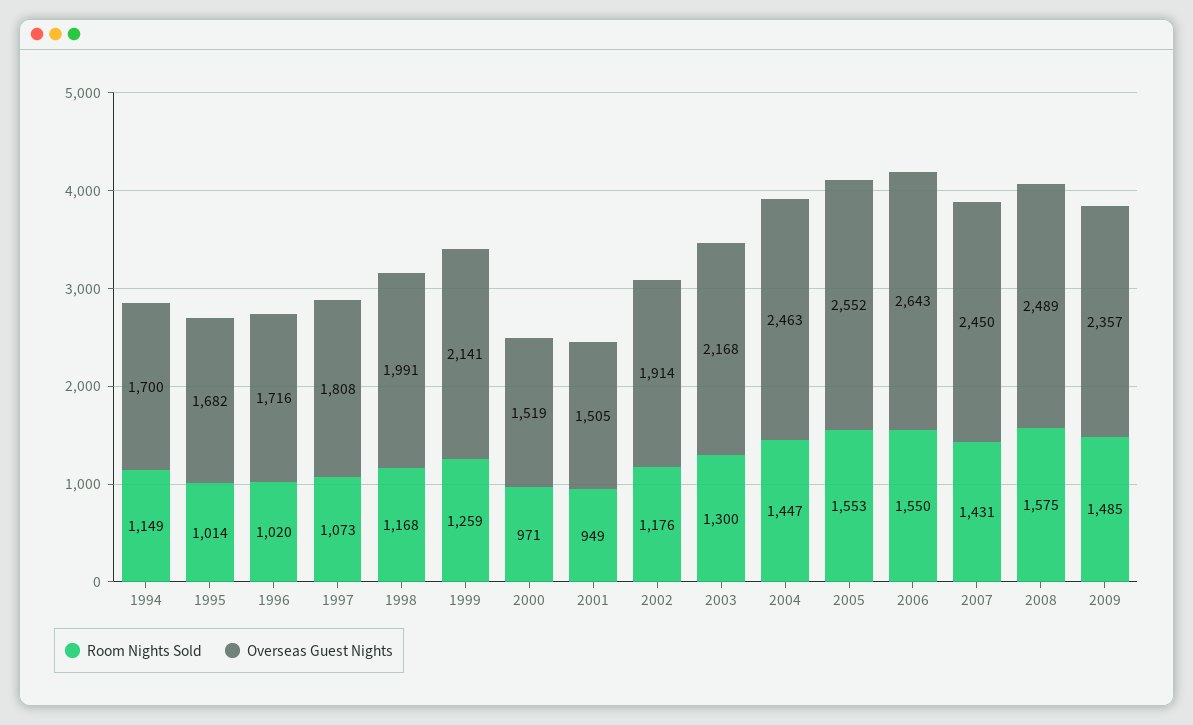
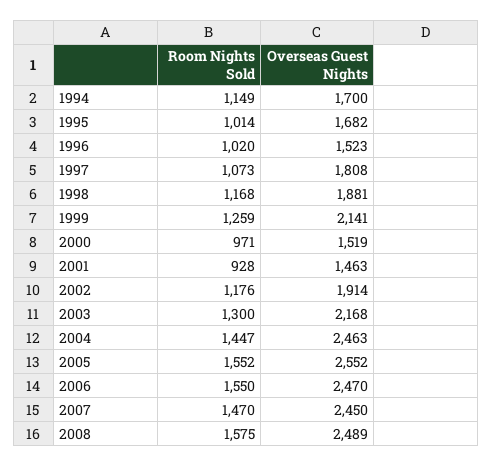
  {
    "Room Nights Sold": {
      "1994": 1149,
      "1995": 1014,
      "1996": 1020,
      "1997": 1073,
      "1998": 1168,
      "1999": 1259,
      "2000": 971,
-     "2001": 949,
+     "2001": 928,
      "2002": 1176,
      "2003": 1300,
      "2004": 1447,
-     "2005": 1553,
+     "2005": 1552,
      "2006": 1550,
-     "2007": 1431,
+     "2007": 1470,
-     "2008": 1575,
+     "2008": 1575
-     "2009": 1485
    },
    "Overseas Guest Nights": {
      "1994": 1700,
      "1995": 1682,
-     "1996": 1716,
+     "1996": 1523,
      "1997": 1808,
-     "1998": 1991,
+     "1998": 1881,
      "1999": 2141,
      "2000": 1519,
-     "2001": 1505,
+     "2001": 1463,
      "2002": 1914,
      "2003": 2168,
      "2004": 2463,
      "2005": 2552,
-     "2006": 2643,
+     "2006": 2470,
      "2007": 2450,
-     "2008": 2489,
+     "2008": 2489
-     "2009": 2357
    }
  }

